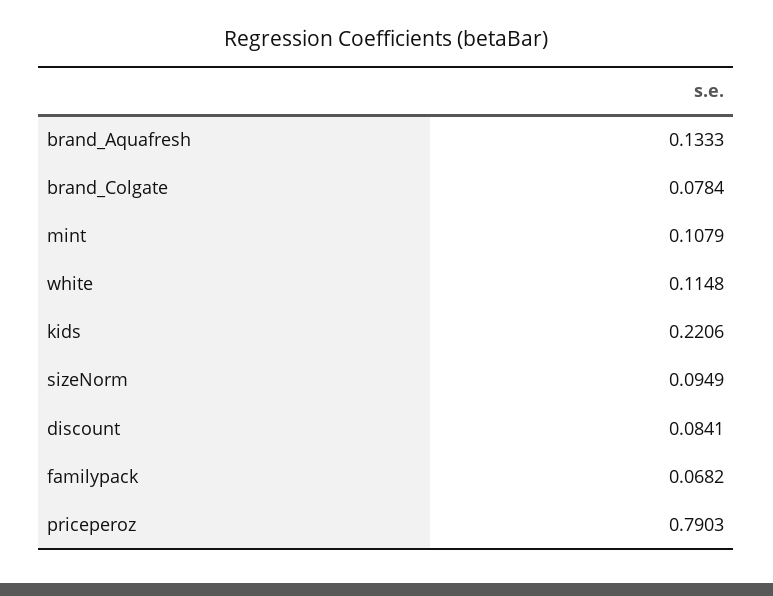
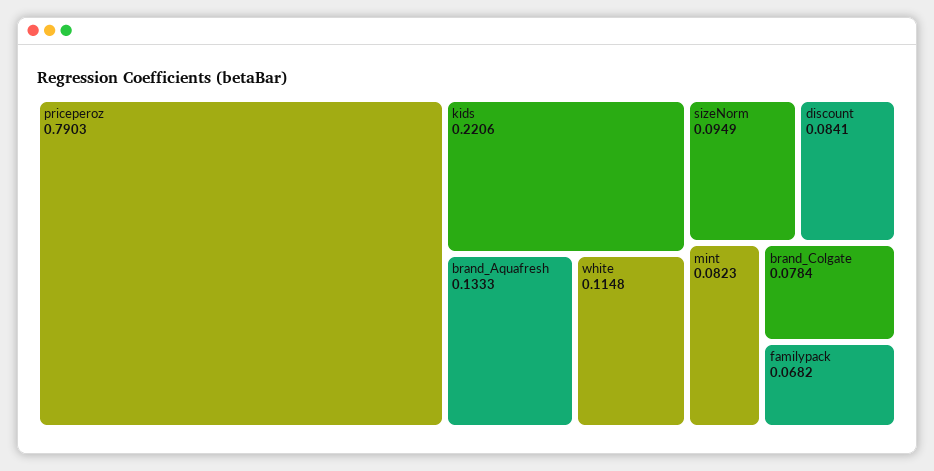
  {
    "brand_Aquafresh": 0.1333,
    "brand_Colgate": 0.0784,
-   "mint": 0.1079,
+   "mint": 0.0823,
    "white": 0.1148,
    "kids": 0.2206,
    "sizeNorm": 0.0949,
    "discount": 0.0841,
    "familypack": 0.0682,
    "priceperoz": 0.7903
  }

